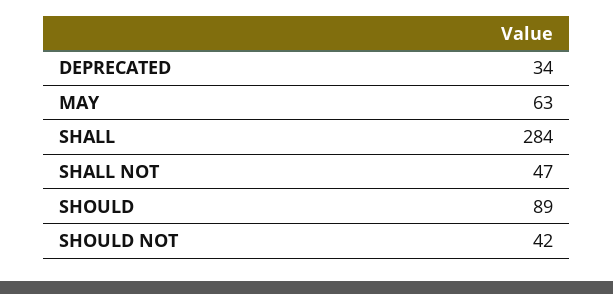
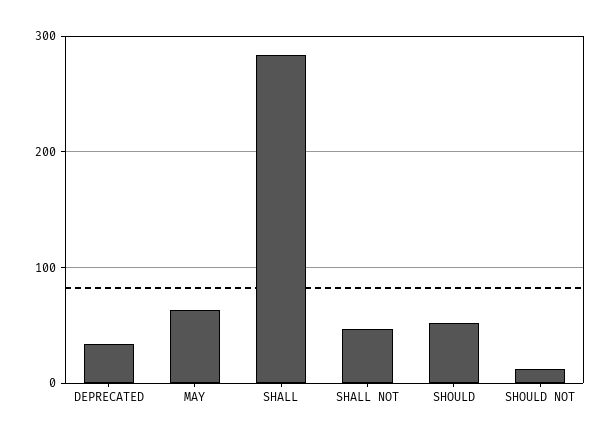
  {
    "DEPRECATED": 34,
    "MAY": 63,
    "SHALL": 284,
    "SHALL NOT": 47,
-   "SHOULD": 89,
+   "SHOULD": 50,
-   "SHOULD NOT": 42
+   "SHOULD NOT": 10
  }

